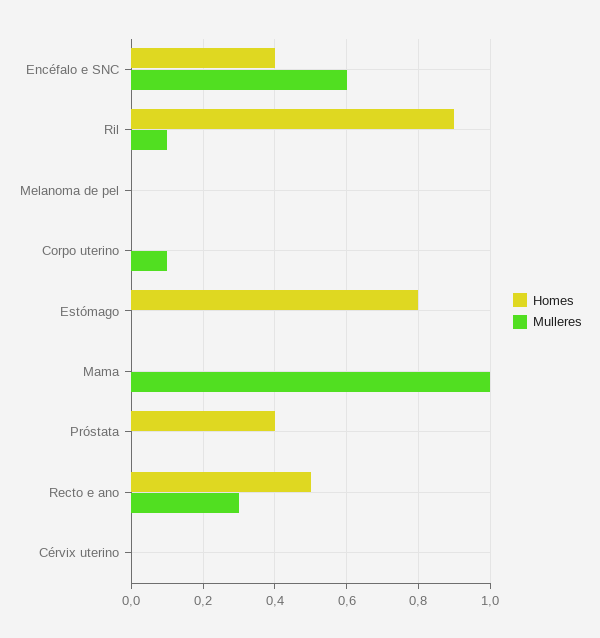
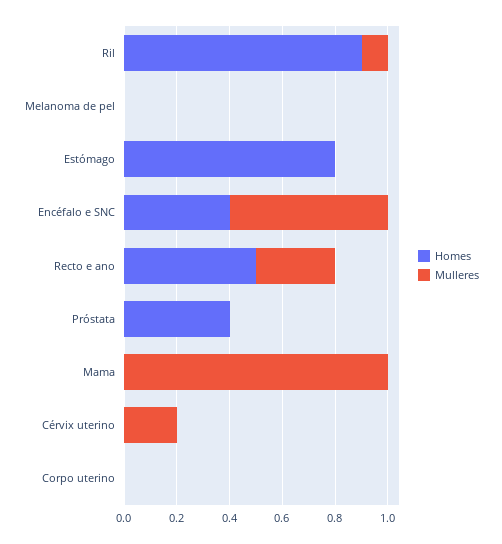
  {
    "Homes": {
      "Encéfalo e SNC": 0.4,
      "Ril": 0.9,
      "Melanoma de pel": 0,
      "Corpo uterino": 0,
      "Estómago": 0.8,
      "Mama": 0,
      "Próstata": 0.4,
      "Recto e ano": 0.5,
      "Cérvix uterino": 0
    },
    "Mulleres": {
      "Encéfalo e SNC": 0.6,
      "Ril": 0.1,
      "Melanoma de pel": 0,
-     "Corpo uterino": 0.1,
+     "Corpo uterino": 0,
      "Estómago": 0,
      "Mama": 1,
      "Próstata": 0,
      "Recto e ano": 0.3,
-     "Cérvix uterino": 0
+     "Cérvix uterino": 0.2
    }
  }

